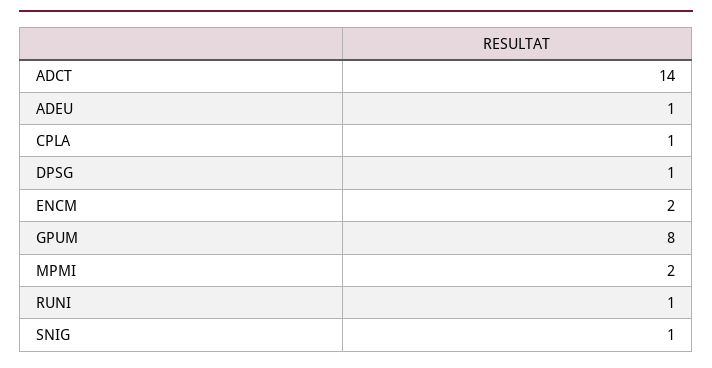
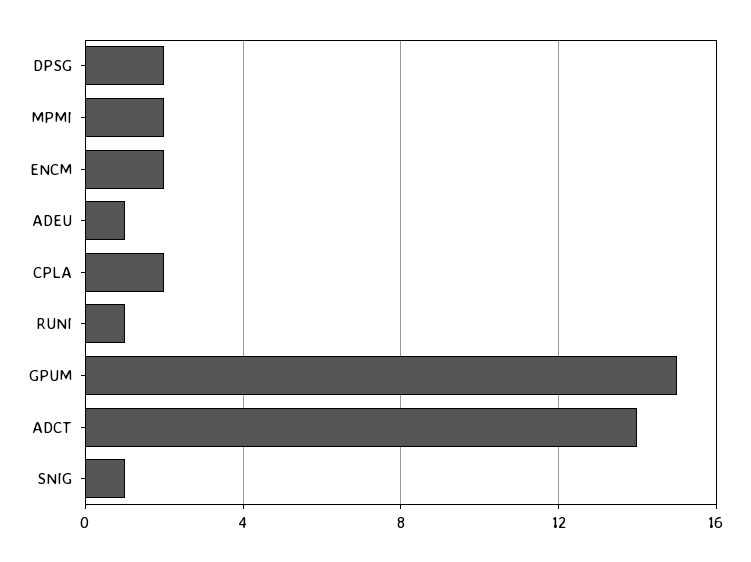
  {
    "ADCT": 14,
    "ADEU": 1,
-   "CPLA": 1,
+   "CPLA": 2,
-   "DPSG": 1,
+   "DPSG": 2,
    "ENCM": 2,
-   "GPUM": 8,
+   "GPUM": 15,
    "MPMI": 2,
    "RUNI": 1,
    "SNIG": 1
  }

